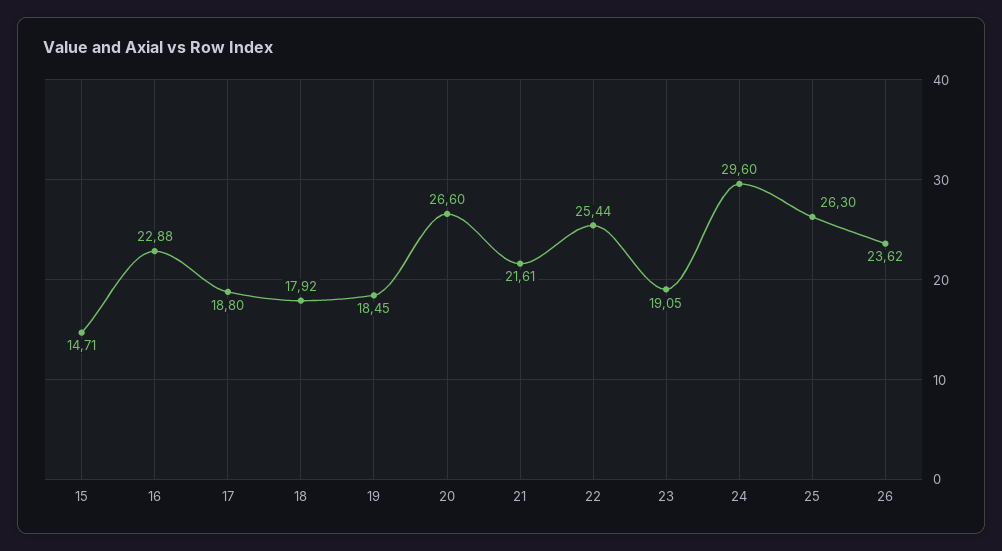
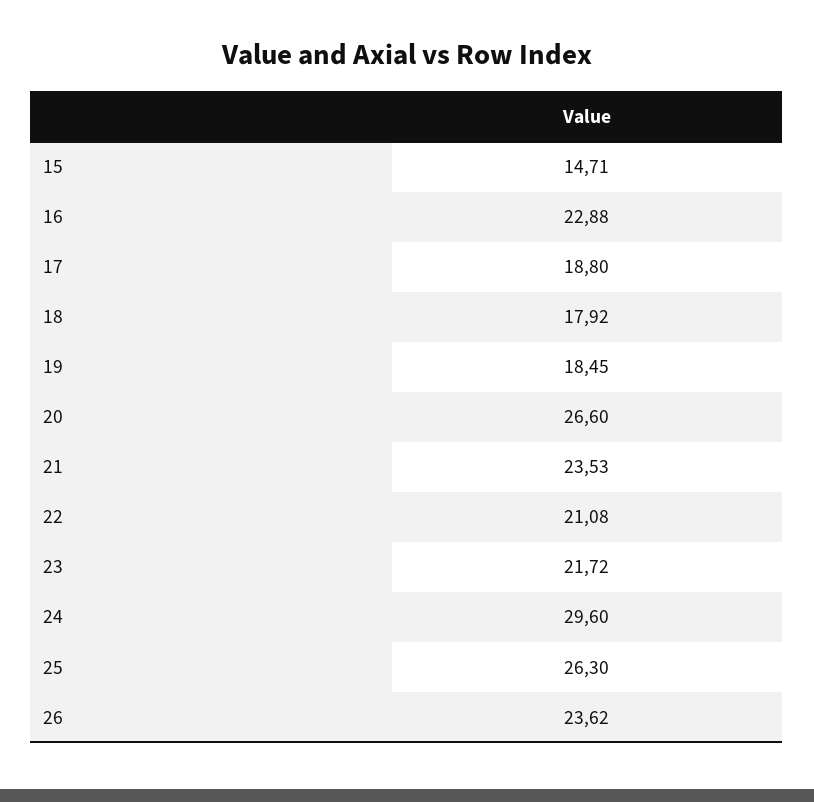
  {
    "15": 14.71,
    "16": 22.88,
    "17": 18.8,
    "18": 17.92,
    "19": 18.45,
    "20": 26.6,
-   "21": 21.61,
+   "21": 23.53,
-   "22": 25.44,
+   "22": 21.08,
-   "23": 19.05,
+   "23": 21.72,
    "24": 29.6,
    "25": 26.3,
    "26": 23.62
  }

